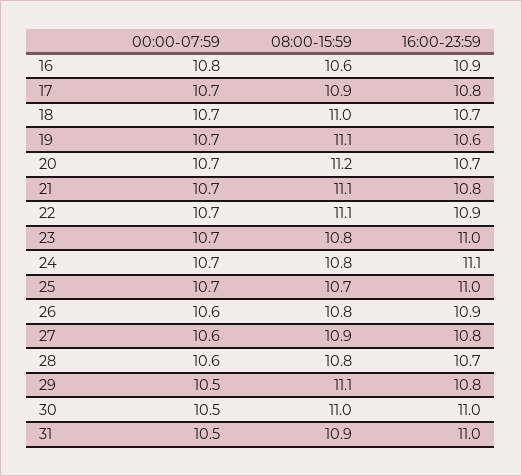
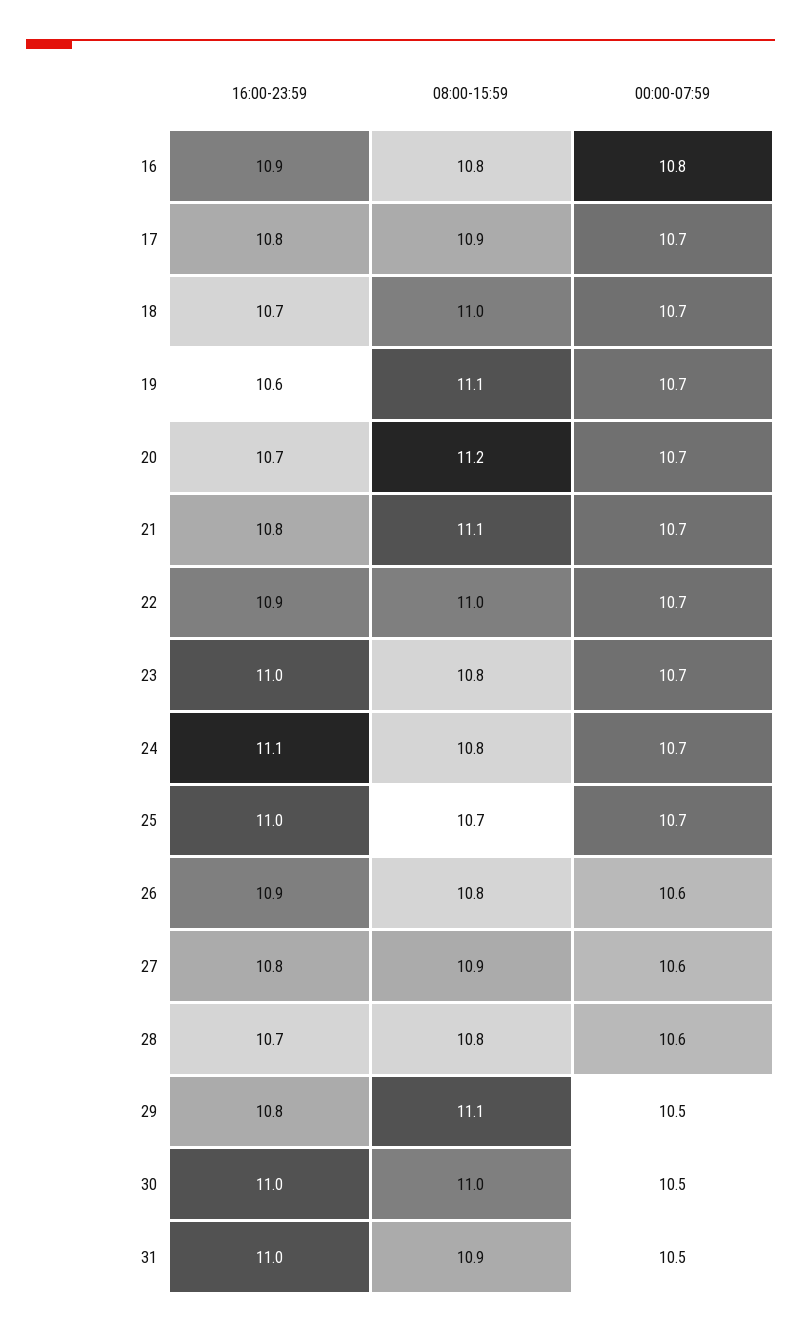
  {
    "00:00-07:59": {
      "16": 10.8,
      "17": 10.7,
      "18": 10.7,
      "19": 10.7,
      "20": 10.7,
      "21": 10.7,
      "22": 10.7,
      "23": 10.7,
      "24": 10.7,
      "25": 10.7,
      "26": 10.6,
      "27": 10.6,
      "28": 10.6,
      "29": 10.5,
      "30": 10.5,
      "31": 10.5
    },
    "08:00-15:59": {
-     "16": 10.6,
+     "16": 10.8,
      "17": 10.9,
      "18": 11,
      "19": 11.1,
      "20": 11.2,
      "21": 11.1,
-     "22": 11.1,
+     "22": 11,
      "23": 10.8,
      "24": 10.8,
      "25": 10.7,
      "26": 10.8,
      "27": 10.9,
      "28": 10.8,
      "29": 11.1,
      "30": 11,
      "31": 10.9
    },
    "16:00-23:59": {
      "16": 10.9,
      "17": 10.8,
      "18": 10.7,
      "19": 10.6,
      "20": 10.7,
      "21": 10.8,
      "22": 10.9,
      "23": 11,
      "24": 11.1,
      "25": 11,
      "26": 10.9,
      "27": 10.8,
      "28": 10.7,
      "29": 10.8,
      "30": 11,
      "31": 11
    }
  }

